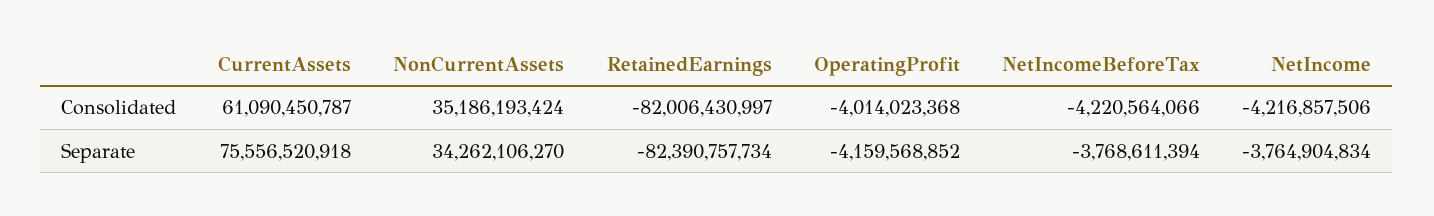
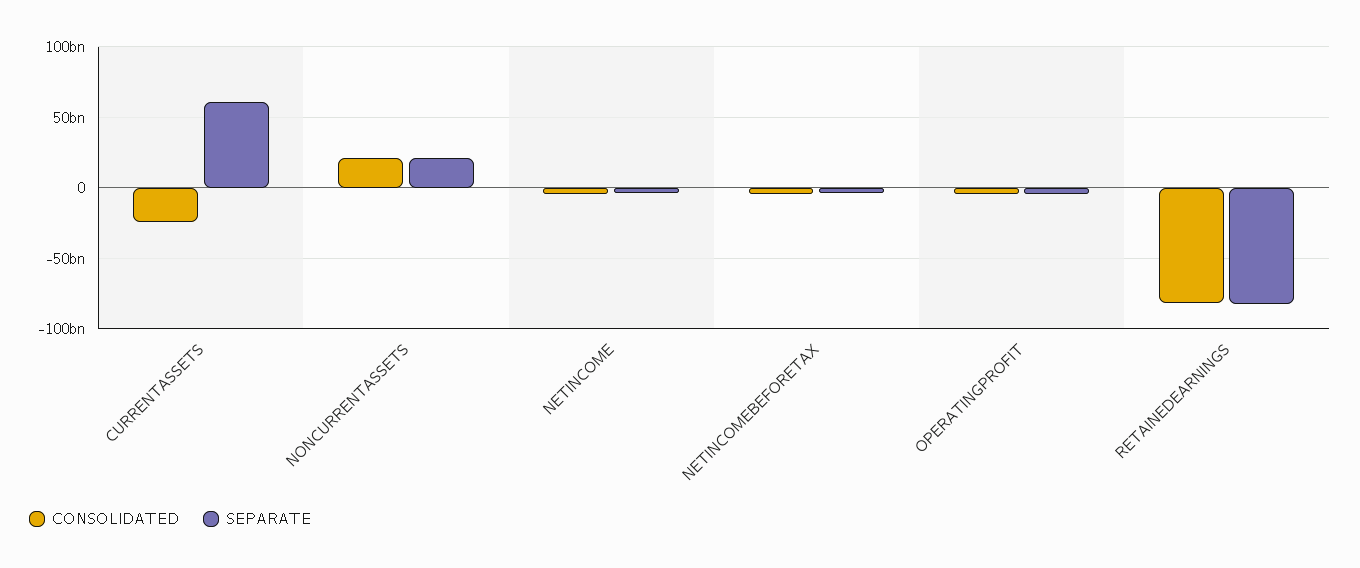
  {
    "Consolidated": {
-     "CurrentAssets": 61090450787,
+     "CurrentAssets": -25000000000,
-     "NonCurrentAssets": 35186193424,
+     "NonCurrentAssets": 20000000000,
      "RetainedEarnings": -82006430997,
      "OperatingProfit": -4014023368,
      "NetIncomeBeforeTax": -4220564066,
      "NetIncome": -4216857506
    },
    "Separate": {
-     "CurrentAssets": 75556520918,
+     "CurrentAssets": 60000000000,
-     "NonCurrentAssets": 34262106270,
+     "NonCurrentAssets": 20000000000,
      "RetainedEarnings": -82390757734,
      "OperatingProfit": -4159568852,
      "NetIncomeBeforeTax": -3768611394,
      "NetIncome": -3764904834
    }
  }

